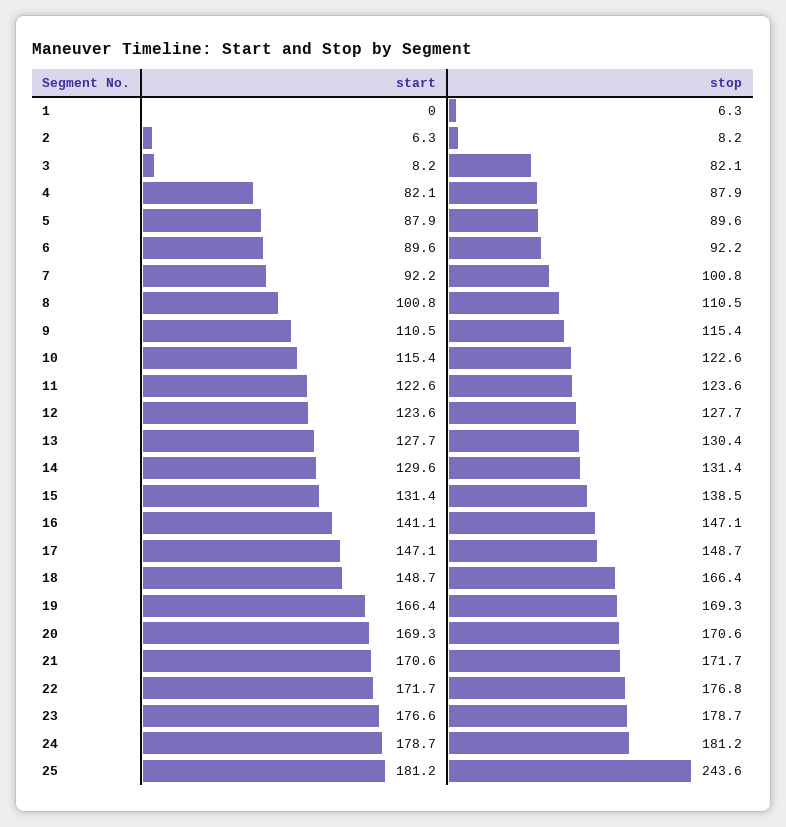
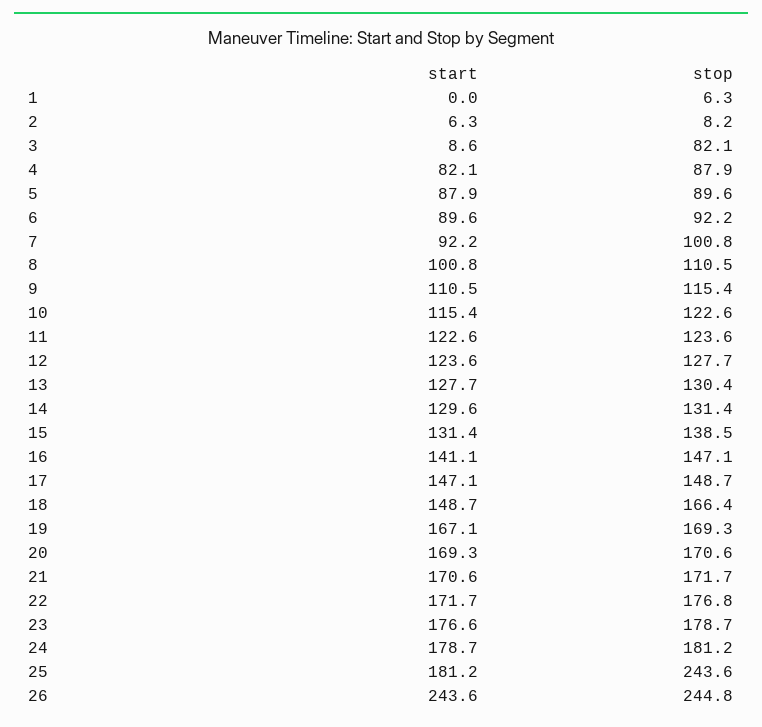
  {
    "start": {
      "1": 0,
      "2": 6.3,
-     "3": 8.2,
+     "3": 8.6,
      "4": 82.1,
      "5": 87.9,
      "6": 89.6,
      "7": 92.2,
      "8": 100.8,
      "9": 110.5,
      "10": 115.4,
      "11": 122.6,
      "12": 123.6,
      "13": 127.7,
      "14": 129.6,
      "15": 131.4,
      "16": 141.1,
      "17": 147.1,
      "18": 148.7,
-     "19": 166.4,
+     "19": 167.1,
      "20": 169.3,
      "21": 170.6,
      "22": 171.7,
      "23": 176.6,
      "24": 178.7,
-     "25": 181.2
+     "25": 181.2,
+     "26": 243.6
    },
    "stop": {
      "1": 6.3,
      "2": 8.2,
      "3": 82.1,
      "4": 87.9,
      "5": 89.6,
      "6": 92.2,
      "7": 100.8,
      "8": 110.5,
      "9": 115.4,
      "10": 122.6,
      "11": 123.6,
      "12": 127.7,
      "13": 130.4,
      "14": 131.4,
      "15": 138.5,
      "16": 147.1,
      "17": 148.7,
      "18": 166.4,
      "19": 169.3,
      "20": 170.6,
      "21": 171.7,
      "22": 176.8,
      "23": 178.7,
      "24": 181.2,
-     "25": 243.6
+     "25": 243.6,
+     "26": 244.8
    }
  }

